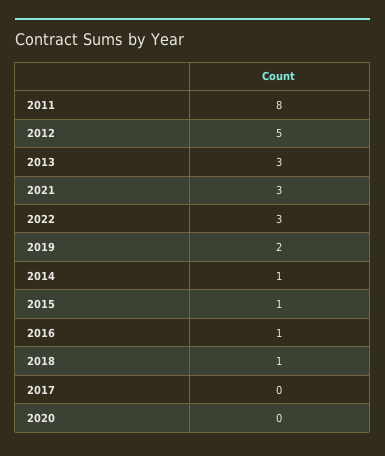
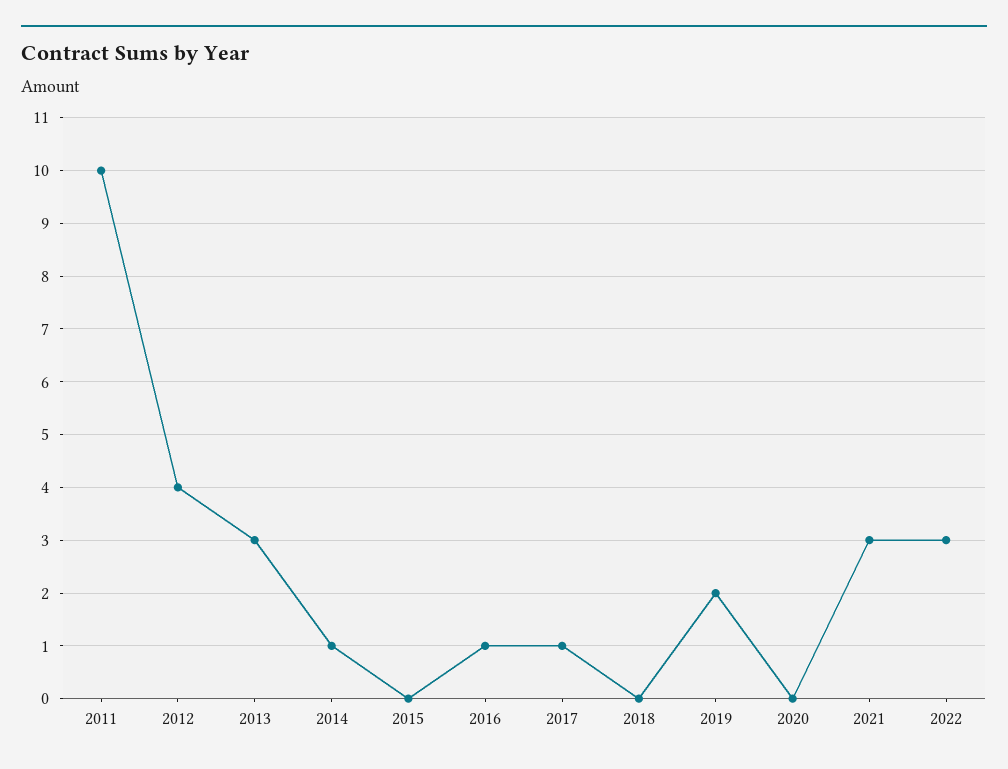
  {
-   "2011": 8,
+   "2011": 10,
-   "2012": 5,
+   "2012": 4,
    "2013": 3,
    "2021": 3,
    "2022": 3,
    "2019": 2,
    "2014": 1,
-   "2015": 1,
+   "2015": 0,
    "2016": 1,
-   "2018": 1,
+   "2018": 0,
-   "2017": 0,
+   "2017": 1,
    "2020": 0
  }

